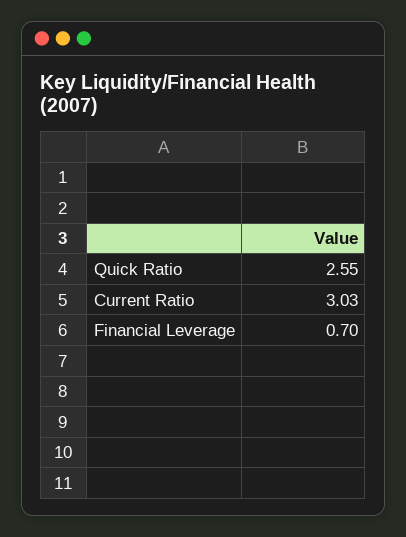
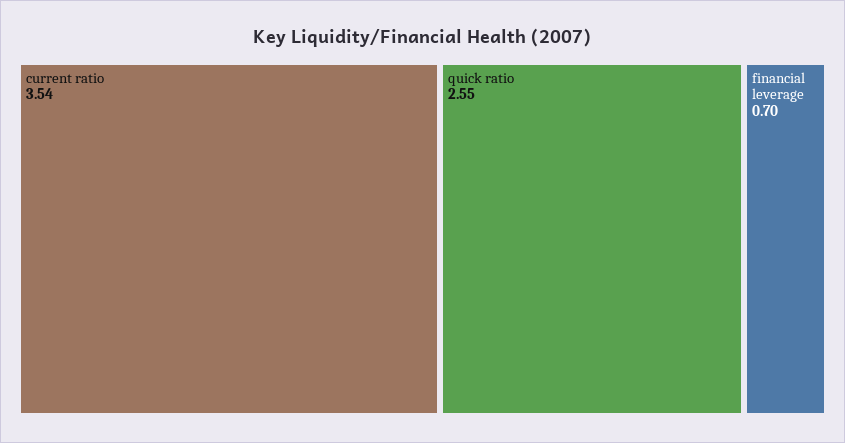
  {
    "Quick Ratio": 2.55,
-   "Current Ratio": 3.03,
+   "Current Ratio": 3.54,
    "Financial Leverage": 0.7
  }

